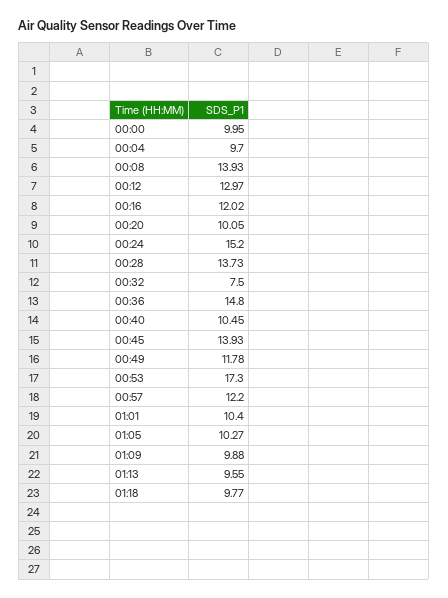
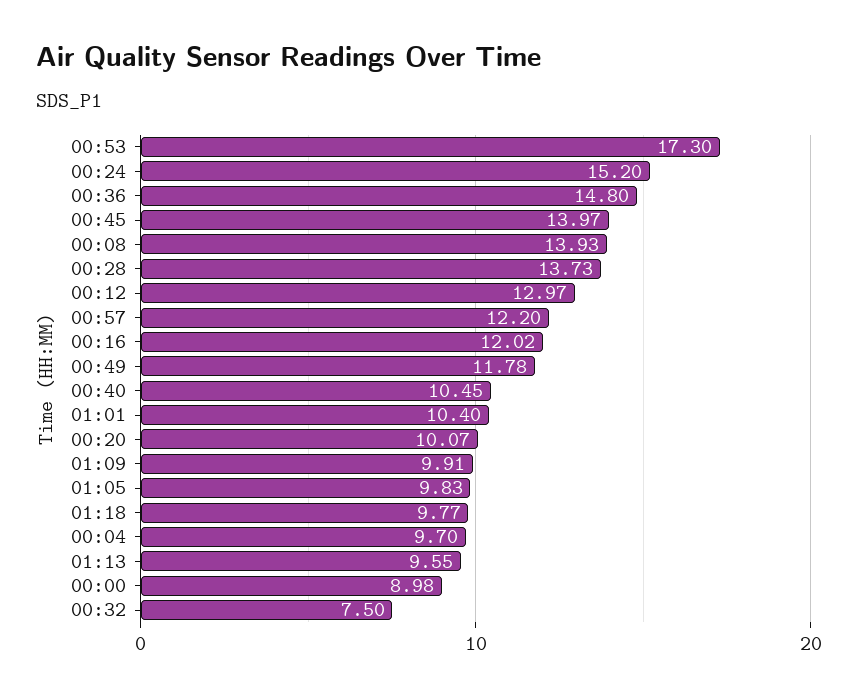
  {
-   "00:00": 9.95,
+   "00:00": 8.98,
    "00:04": 9.7,
    "00:08": 13.93,
    "00:12": 12.97,
    "00:16": 12.02,
-   "00:20": 10.05,
+   "00:20": 10.07,
    "00:24": 15.2,
    "00:28": 13.73,
    "00:32": 7.5,
    "00:36": 14.8,
    "00:40": 10.45,
-   "00:45": 13.93,
+   "00:45": 13.97,
    "00:49": 11.78,
    "00:53": 17.3,
    "00:57": 12.2,
    "01:01": 10.4,
-   "01:05": 10.27,
+   "01:05": 9.83,
-   "01:09": 9.88,
+   "01:09": 9.91,
    "01:13": 9.55,
    "01:18": 9.77
  }

